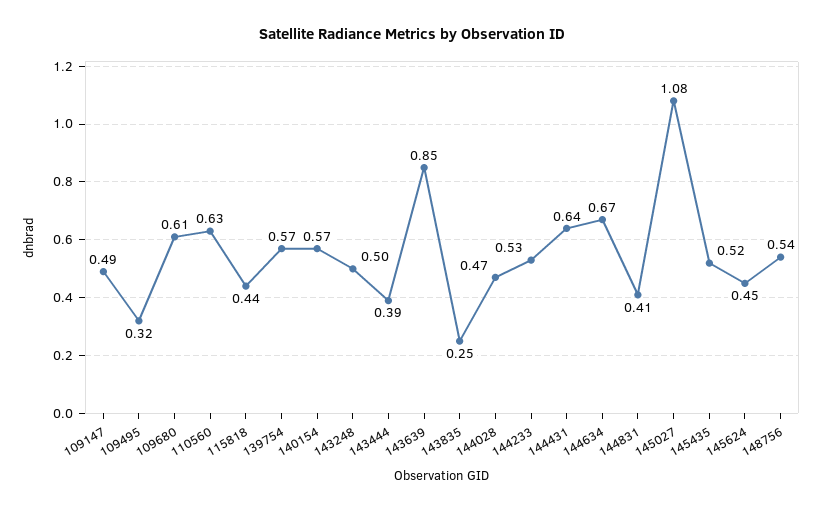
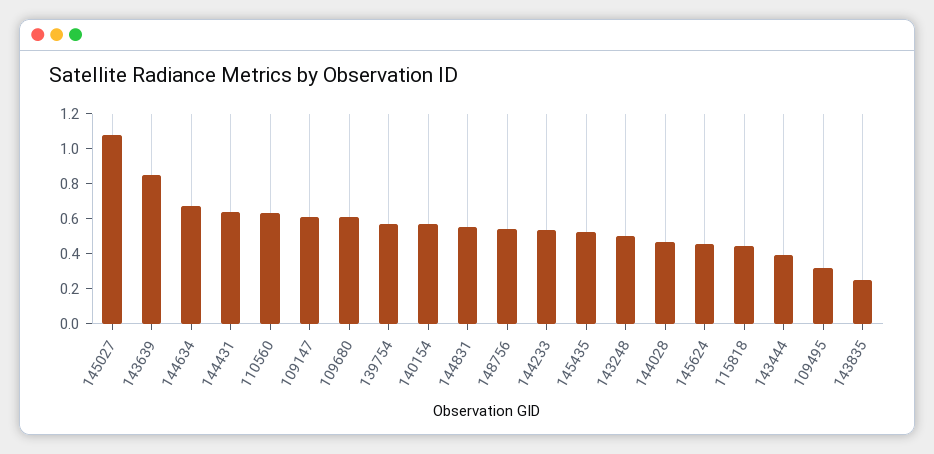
  {
-   "109147": 0.49,
+   "109147": 0.6,
    "109495": 0.32,
    "109680": 0.61,
    "110560": 0.63,
    "115818": 0.44,
    "139754": 0.57,
    "140154": 0.57,
    "143248": 0.5,
    "143444": 0.39,
    "143639": 0.85,
    "143835": 0.25,
    "144028": 0.47,
    "144233": 0.53,
    "144431": 0.64,
    "144634": 0.67,
-   "144831": 0.41,
+   "144831": 0.55,
    "145027": 1.08,
    "145435": 0.52,
    "145624": 0.45,
    "148756": 0.54
  }

